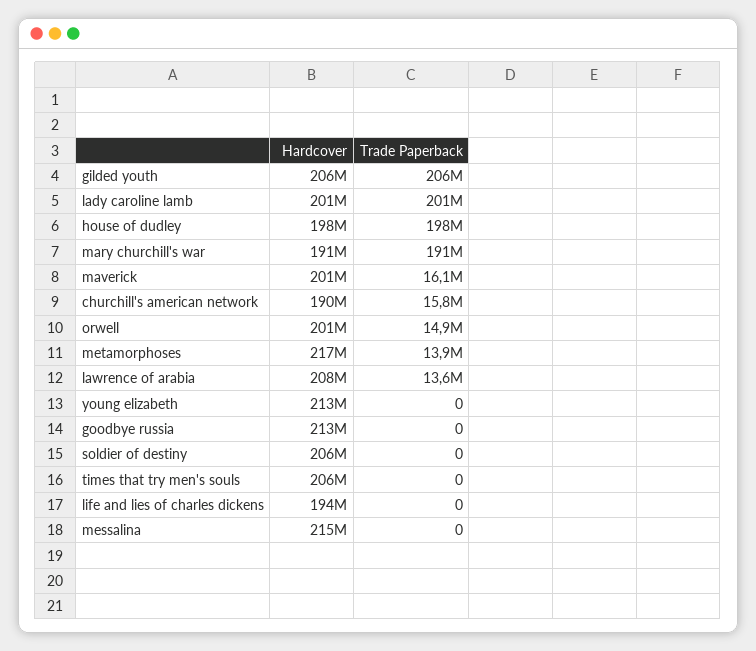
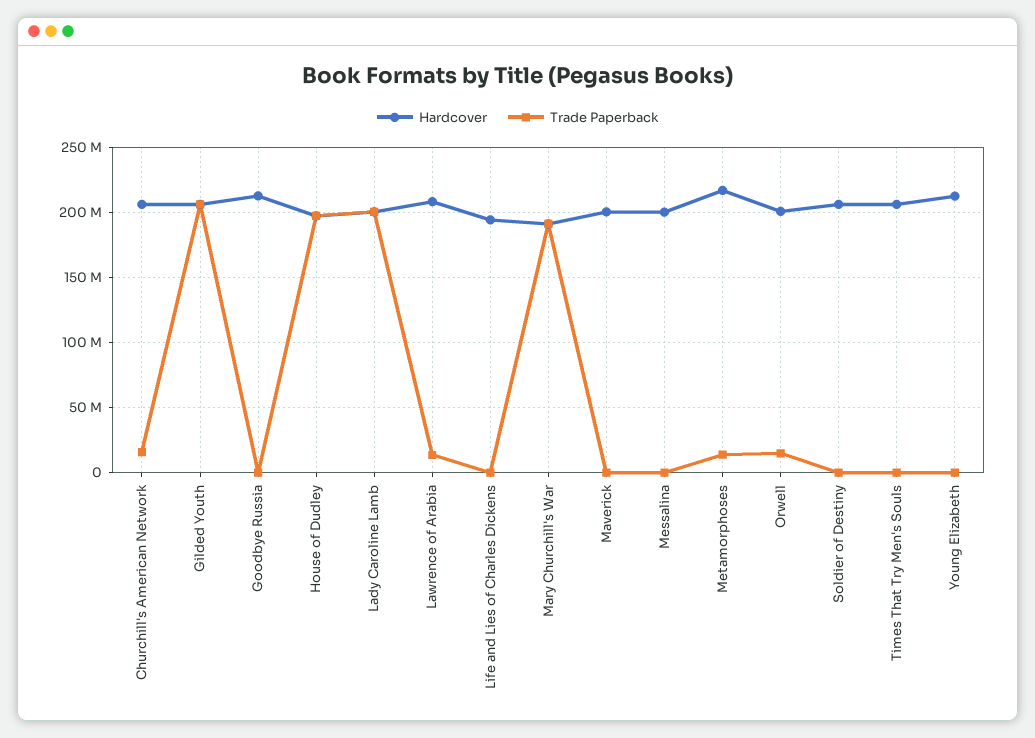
  {
    "Hardcover": {
      "gilded youth": 206000000,
      "lady caroline lamb": 201000000,
      "house of dudley": 198000000,
      "mary churchill's war": 191000000,
      "maverick": 201000000,
-     "churchill's american network": 190000000,
+     "churchill's american network": 205000000,
      "orwell": 201000000,
      "metamorphoses": 217000000,
      "lawrence of arabia": 208000000,
      "young elizabeth": 213000000,
      "goodbye russia": 213000000,
      "soldier of destiny": 206000000,
      "times that try men's souls": 206000000,
      "life and lies of charles dickens": 194000000,
-     "messalina": 215000000
+     "messalina": 200000000
    },
    "Trade Paperback": {
      "gilded youth": 206000000,
      "lady caroline lamb": 201000000,
      "house of dudley": 198000000,
      "mary churchill's war": 191000000,
-     "maverick": 16100000,
+     "maverick": 0,
      "churchill's american network": 15800000,
      "orwell": 14900000,
      "metamorphoses": 13900000,
      "lawrence of arabia": 13600000,
      "young elizabeth": 0,
      "goodbye russia": 0,
      "soldier of destiny": 0,
      "times that try men's souls": 0,
      "life and lies of charles dickens": 0,
      "messalina": 0
    }
  }

